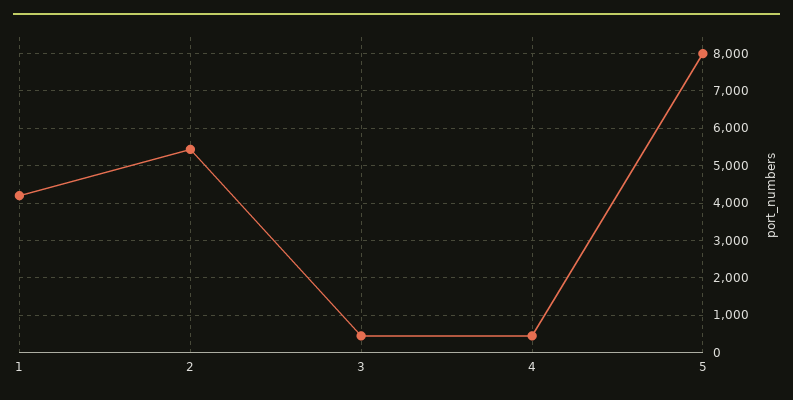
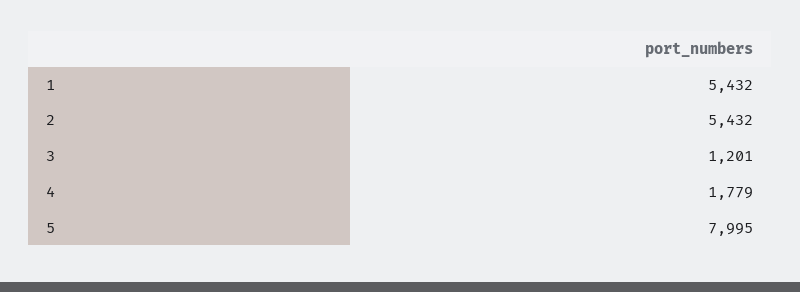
  {
-   "1": 4200,
+   "1": 5432,
    "2": 5432,
-   "3": 400,
+   "3": 1201,
-   "4": 400,
+   "4": 1779,
    "5": 7995
  }

